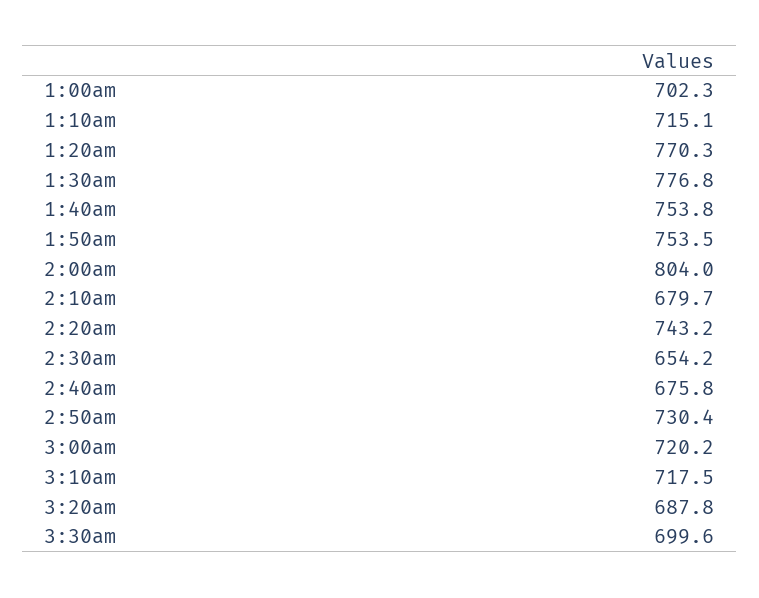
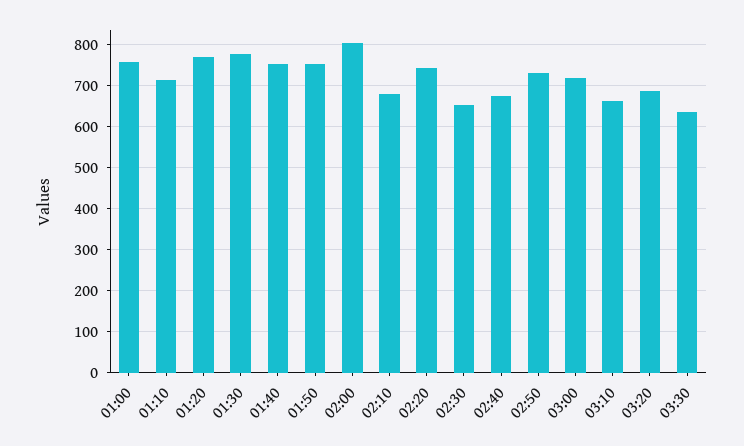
  {
-   "1:00am": 702.3,
+   "1:00am": 760,
    "1:10am": 715.1,
    "1:20am": 770.3,
    "1:30am": 776.8,
    "1:40am": 753.8,
    "1:50am": 753.5,
    "2:00am": 804,
    "2:10am": 679.7,
    "2:20am": 743.2,
    "2:30am": 654.2,
    "2:40am": 675.8,
    "2:50am": 730.4,
    "3:00am": 720.2,
-   "3:10am": 717.5,
+   "3:10am": 660,
    "3:20am": 687.8,
-   "3:30am": 699.6
+   "3:30am": 640
  }

